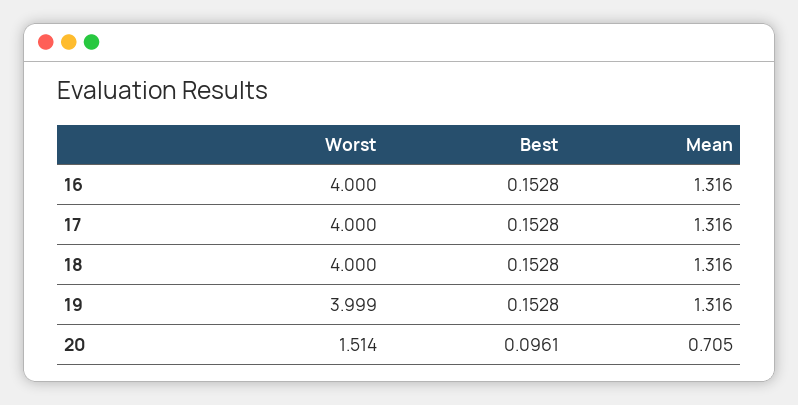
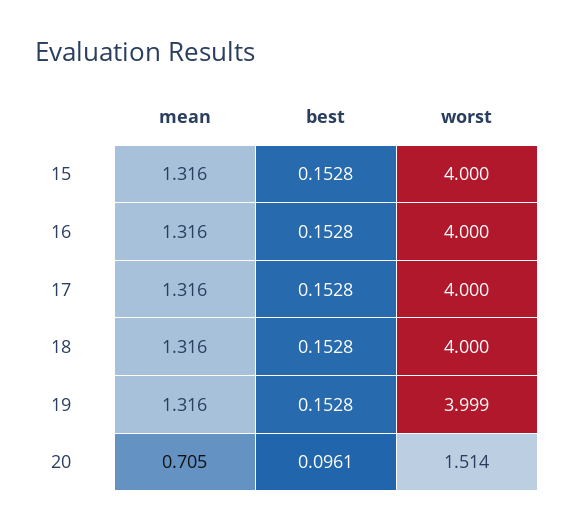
  {
    "Worst": {
      "16": 4,
      "17": 4,
      "18": 4,
      "19": 3.999,
-     "20": 1.514
+     "20": 1.514,
+     "15": 4
    },
    "Best": {
      "16": 0.1528,
      "17": 0.1528,
      "18": 0.1528,
      "19": 0.1528,
-     "20": 0.0961
+     "20": 0.0961,
+     "15": 0.1528
    },
    "Mean": {
      "16": 1.316,
      "17": 1.316,
      "18": 1.316,
      "19": 1.316,
-     "20": 0.705
+     "20": 0.705,
+     "15": 1.316
    }
  }

